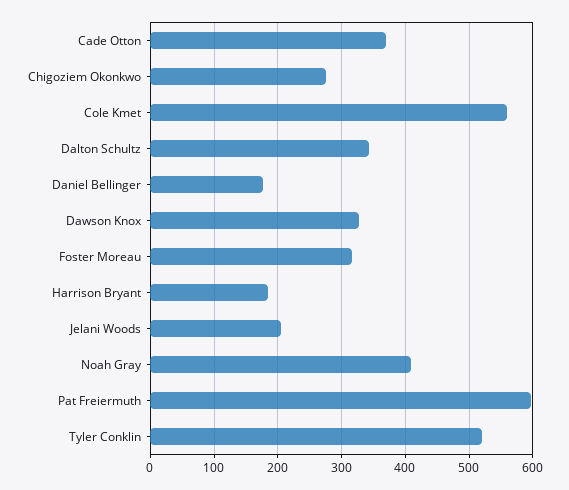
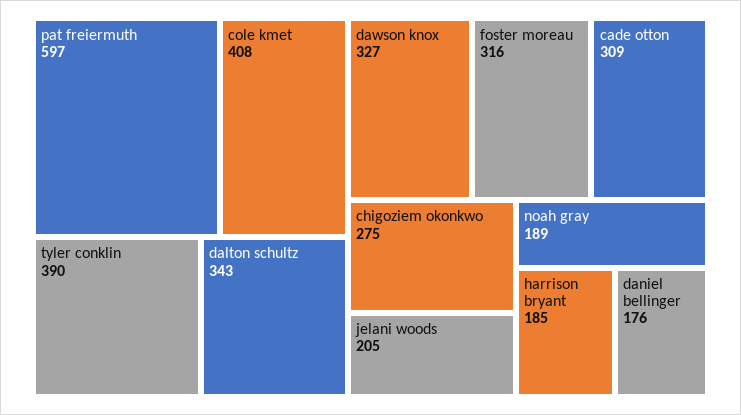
  {
-   "Cade Otton": 370,
+   "Cade Otton": 309,
    "Chigoziem Okonkwo": 275,
-   "Cole Kmet": 560,
+   "Cole Kmet": 408,
    "Dalton Schultz": 343,
    "Daniel Bellinger": 176,
    "Dawson Knox": 327,
    "Foster Moreau": 316,
    "Harrison Bryant": 185,
    "Jelani Woods": 205,
-   "Noah Gray": 410,
+   "Noah Gray": 189,
    "Pat Freiermuth": 597,
-   "Tyler Conklin": 520
+   "Tyler Conklin": 390
  }

